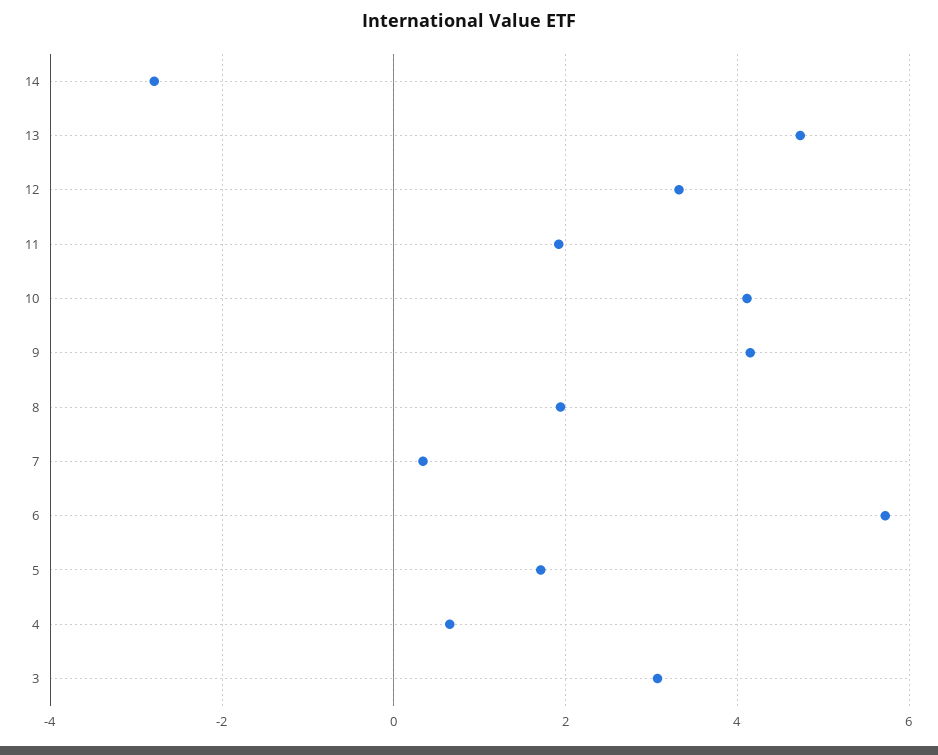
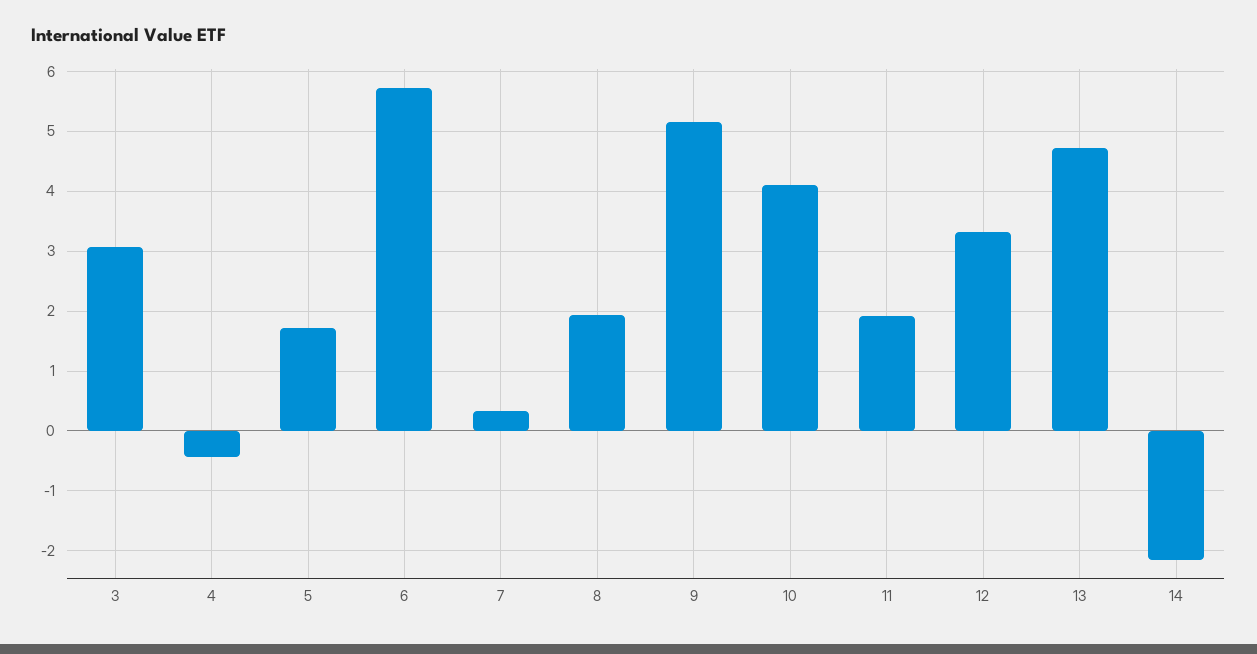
  {
-   "14": -2.8,
+   "14": -2.2,
    "13": 4.8,
    "12": 3.4,
    "11": 2,
    "10": 4.2,
-   "9": 4.2,
+   "9": 5.2,
    "8": 2,
    "7": 0.4,
    "6": 5.8,
    "5": 1.8,
-   "4": 0.6,
+   "4": -0.4,
    "3": 3
  }

